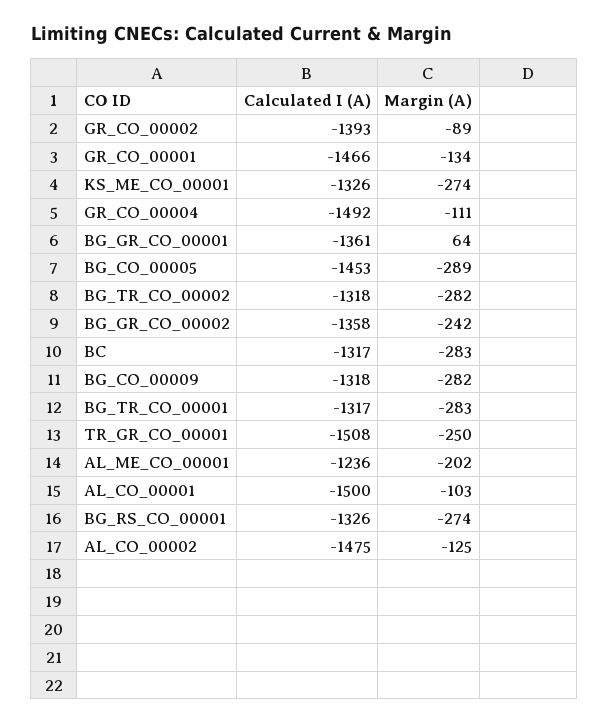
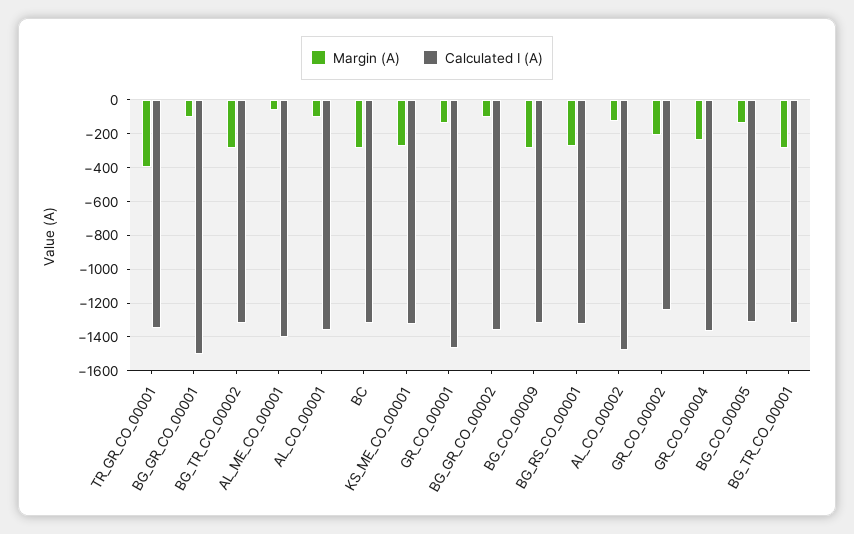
  {
    "Calculated I (A)": {
-     "GR_CO_00002": -1393,
+     "GR_CO_00002": -1250,
      "GR_CO_00001": -1466,
      "KS_ME_CO_00001": -1326,
-     "GR_CO_00004": -1492,
+     "GR_CO_00004": -1350,
-     "BG_GR_CO_00001": -1361,
+     "BG_GR_CO_00001": -1500,
-     "BG_CO_00005": -1453,
+     "BG_CO_00005": -1300,
      "BG_TR_CO_00002": -1318,
      "BG_GR_CO_00002": -1358,
      "BC": -1317,
      "BG_CO_00009": -1318,
      "BG_TR_CO_00001": -1317,
-     "TR_GR_CO_00001": -1508,
+     "TR_GR_CO_00001": -1350,
-     "AL_ME_CO_00001": -1236,
+     "AL_ME_CO_00001": -1400,
-     "AL_CO_00001": -1500,
+     "AL_CO_00001": -1350,
      "BG_RS_CO_00001": -1326,
      "AL_CO_00002": -1475
    },
    "Margin (A)": {
-     "GR_CO_00002": -89,
+     "GR_CO_00002": -200,
      "GR_CO_00001": -134,
      "KS_ME_CO_00001": -274,
-     "GR_CO_00004": -111,
+     "GR_CO_00004": -250,
-     "BG_GR_CO_00001": 64,
+     "BG_GR_CO_00001": -100,
-     "BG_CO_00005": -289,
+     "BG_CO_00005": -150,
      "BG_TR_CO_00002": -282,
-     "BG_GR_CO_00002": -242,
+     "BG_GR_CO_00002": -100,
      "BC": -283,
      "BG_CO_00009": -282,
      "BG_TR_CO_00001": -283,
-     "TR_GR_CO_00001": -250,
+     "TR_GR_CO_00001": -400,
-     "AL_ME_CO_00001": -202,
+     "AL_ME_CO_00001": -50,
      "AL_CO_00001": -103,
      "BG_RS_CO_00001": -274,
      "AL_CO_00002": -125
    }
  }

